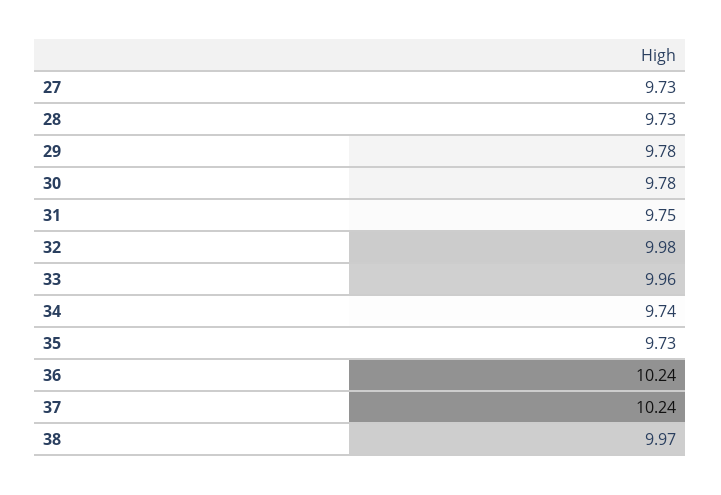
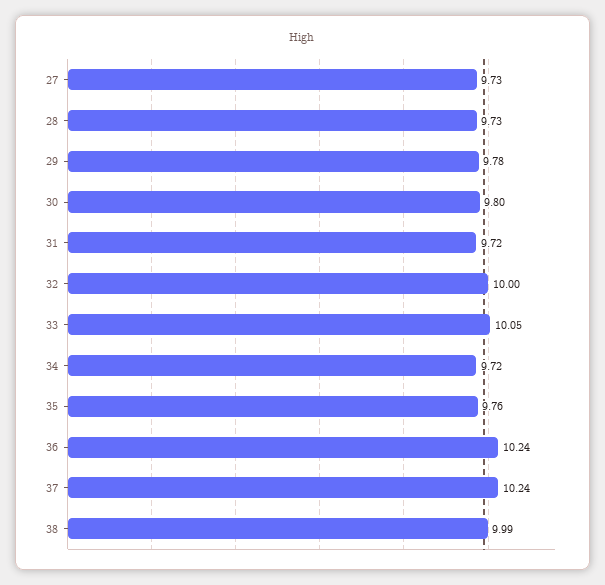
  {
    "27": 9.73,
    "28": 9.73,
    "29": 9.78,
-   "30": 9.78,
+   "30": 9.8,
-   "31": 9.75,
+   "31": 9.72,
-   "32": 9.98,
+   "32": 10,
-   "33": 9.96,
+   "33": 10.05,
-   "34": 9.74,
+   "34": 9.72,
-   "35": 9.73,
+   "35": 9.76,
    "36": 10.24,
    "37": 10.24,
-   "38": 9.97
+   "38": 9.99
  }

